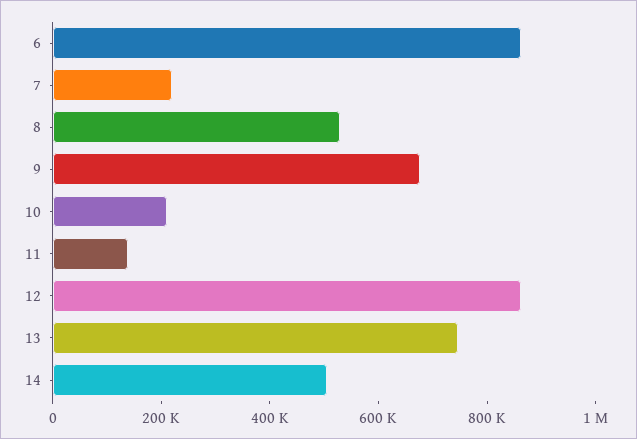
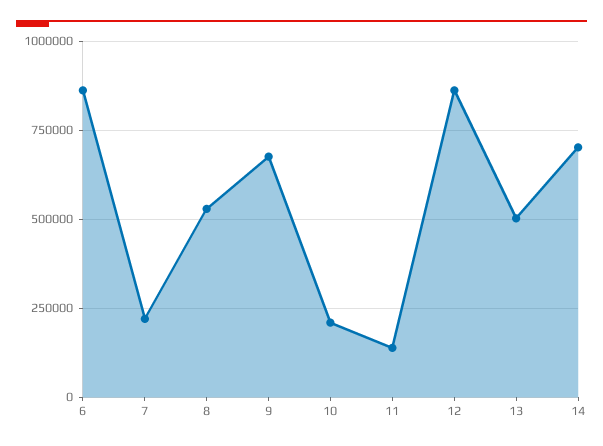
  {
    "6": 850000,
    "7": 225000,
    "8": 525000,
    "9": 675000,
    "10": 200000,
    "11": 150000,
    "12": 850000,
-   "13": 750000,
+   "13": 500000,
-   "14": 500000
+   "14": 700000
  }

